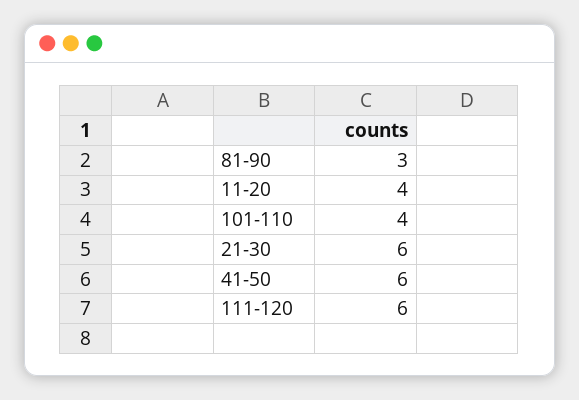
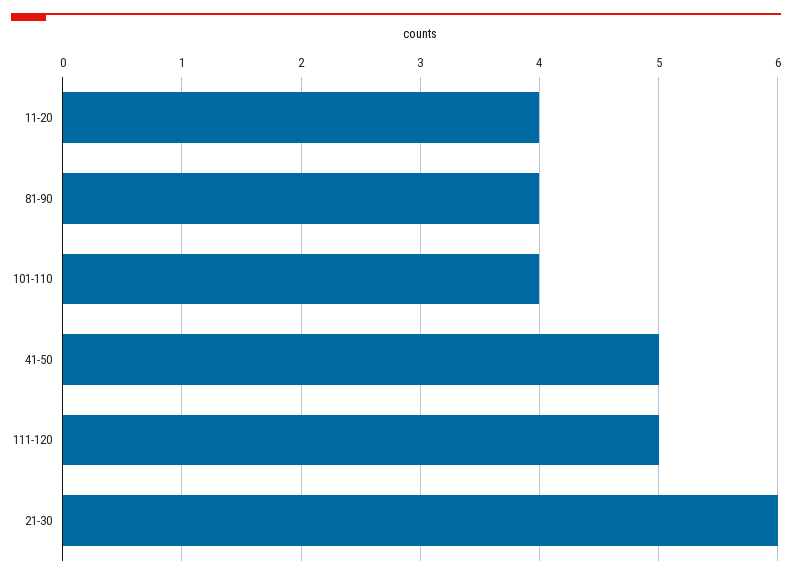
  {
-   "81-90": 3,
+   "81-90": 4,
    "11-20": 4,
    "101-110": 4,
    "21-30": 6,
-   "41-50": 6,
+   "41-50": 5,
-   "111-120": 6
+   "111-120": 5
  }

